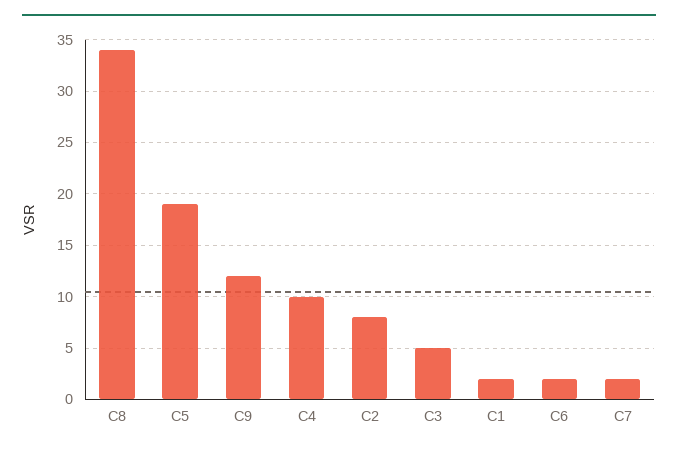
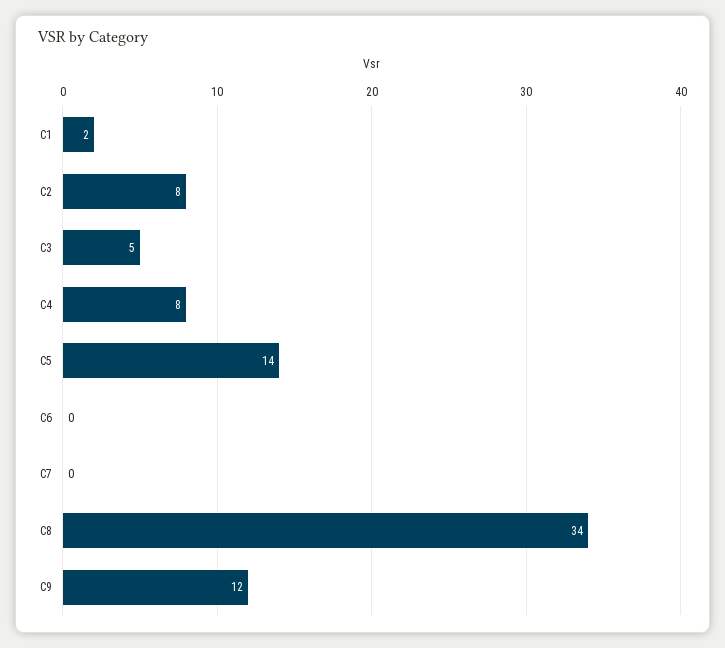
  {
    "C8": 34,
-   "C5": 19,
+   "C5": 14,
    "C9": 12,
-   "C4": 10,
+   "C4": 8,
    "C2": 8,
    "C3": 5,
    "C1": 2,
-   "C6": 2,
+   "C6": 0,
-   "C7": 2
+   "C7": 0
  }

